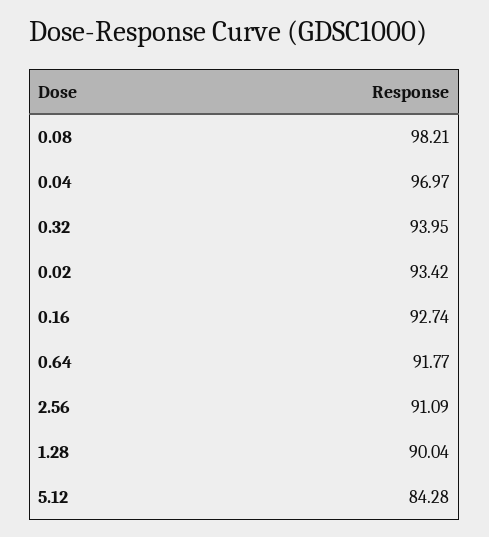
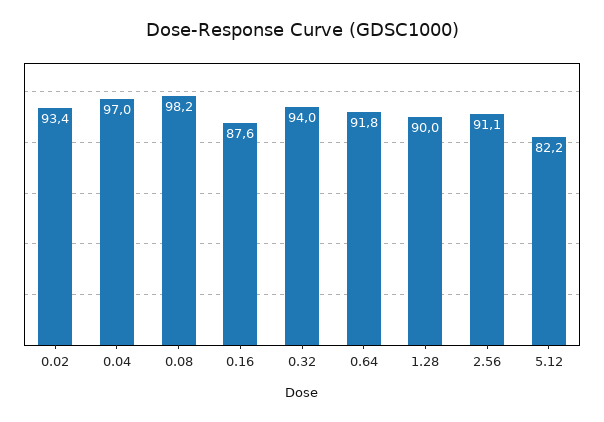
  {
    "0.08": 98.21,
    "0.04": 96.97,
    "0.32": 93.95,
    "0.02": 93.42,
-   "0.16": 92.74,
+   "0.16": 87.6,
    "0.64": 91.77,
    "2.56": 91.09,
    "1.28": 90.04,
-   "5.12": 84.28
+   "5.12": 82.2
  }

